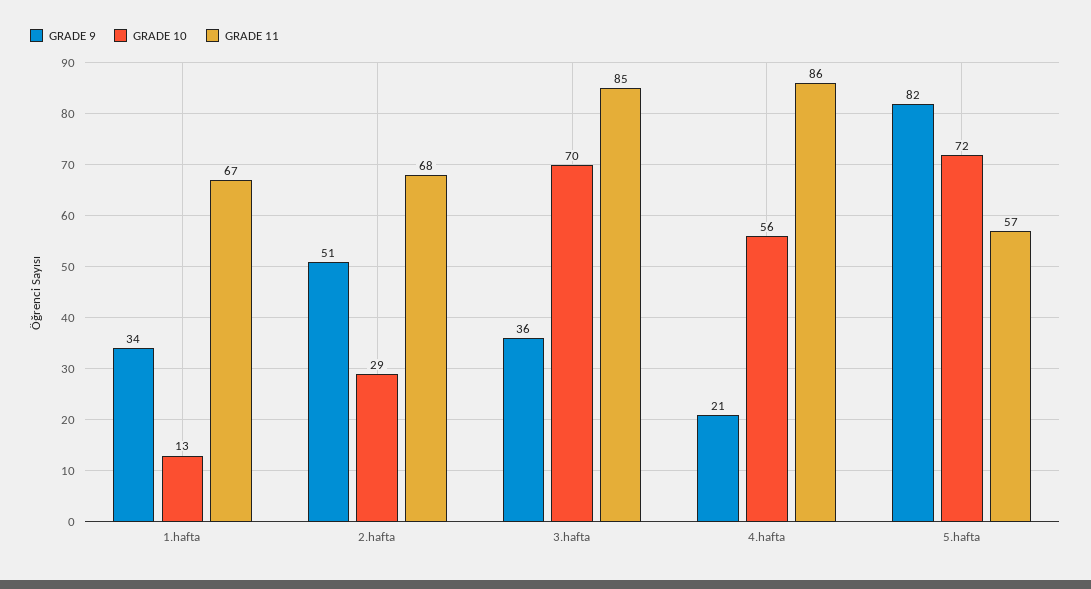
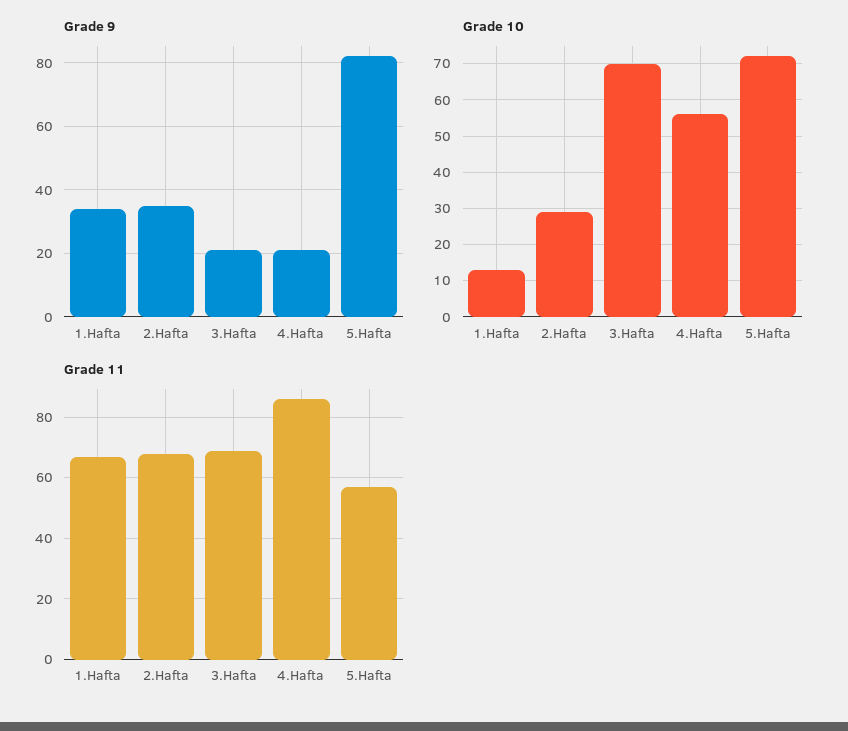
  {
    "GRADE 9": {
      "1.hafta": 34,
-     "2.hafta": 51,
+     "2.hafta": 35,
-     "3.hafta": 36,
+     "3.hafta": 20,
      "4.hafta": 21,
      "5.hafta": 82
    },
    "GRADE 10": {
      "1.hafta": 13,
      "2.hafta": 29,
      "3.hafta": 70,
      "4.hafta": 56,
      "5.hafta": 72
    },
    "GRADE 11": {
      "1.hafta": 67,
      "2.hafta": 68,
-     "3.hafta": 85,
+     "3.hafta": 70,
      "4.hafta": 86,
      "5.hafta": 57
    }
  }

